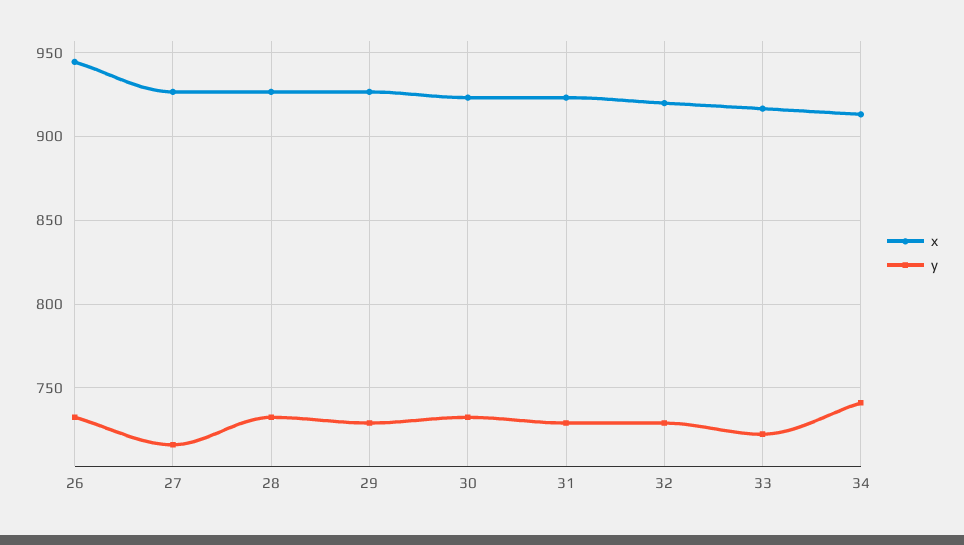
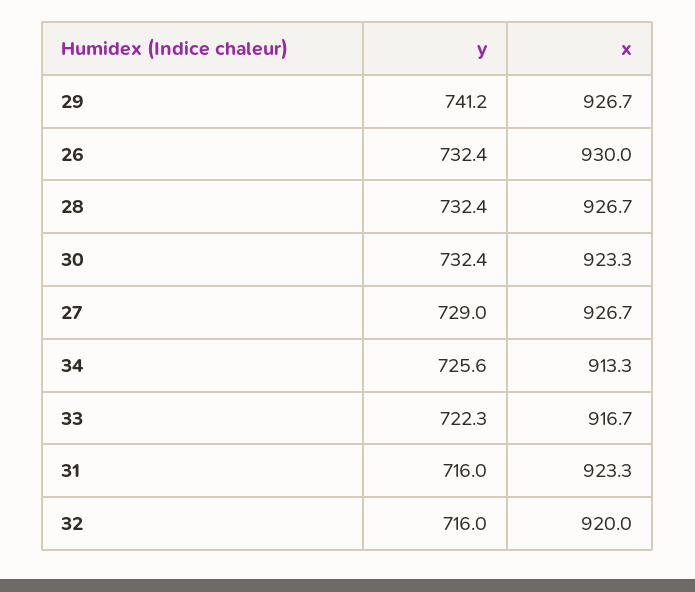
  {
    "x": {
-     "26": 945,
+     "26": 930,
      "27": 926.7,
      "28": 926.7,
      "29": 926.7,
      "30": 923.3,
      "31": 923.3,
      "32": 920,
      "33": 916.7,
      "34": 913.3
    },
    "y": {
      "26": 732.4,
-     "27": 715,
+     "27": 729,
      "28": 732.4,
-     "29": 730,
+     "29": 741.2,
      "30": 732.4,
-     "31": 730,
+     "31": 716,
-     "32": 730,
+     "32": 716,
      "33": 722.3,
-     "34": 740
+     "34": 725.6
    }
  }

